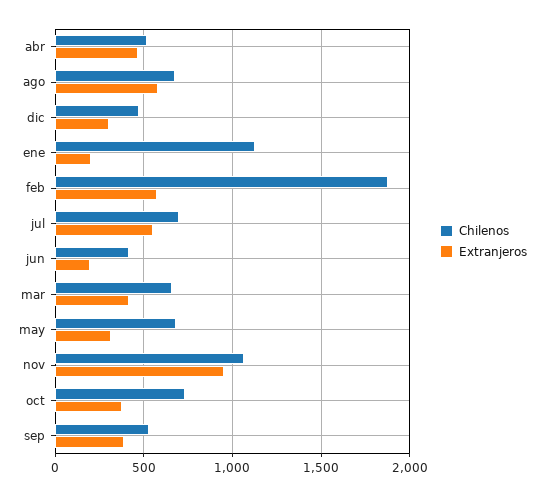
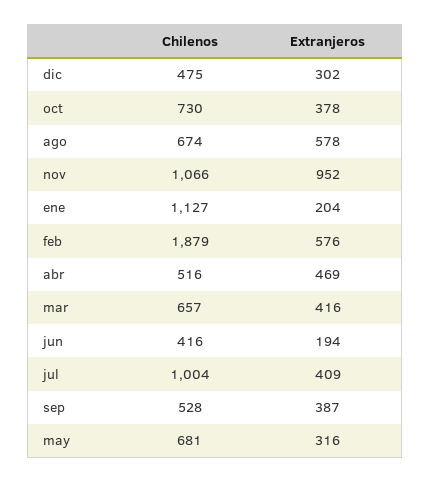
  {
    "Chilenos": {
      "abr": 516,
      "ago": 674,
      "dic": 475,
      "ene": 1127,
      "feb": 1879,
-     "jul": 700,
+     "jul": 1004,
      "jun": 416,
      "mar": 657,
      "may": 681,
      "nov": 1066,
      "oct": 730,
      "sep": 528
    },
    "Extranjeros": {
      "abr": 469,
      "ago": 578,
      "dic": 302,
      "ene": 204,
      "feb": 576,
-     "jul": 550,
+     "jul": 409,
      "jun": 194,
      "mar": 416,
      "may": 316,
      "nov": 952,
      "oct": 378,
      "sep": 387
    }
  }

